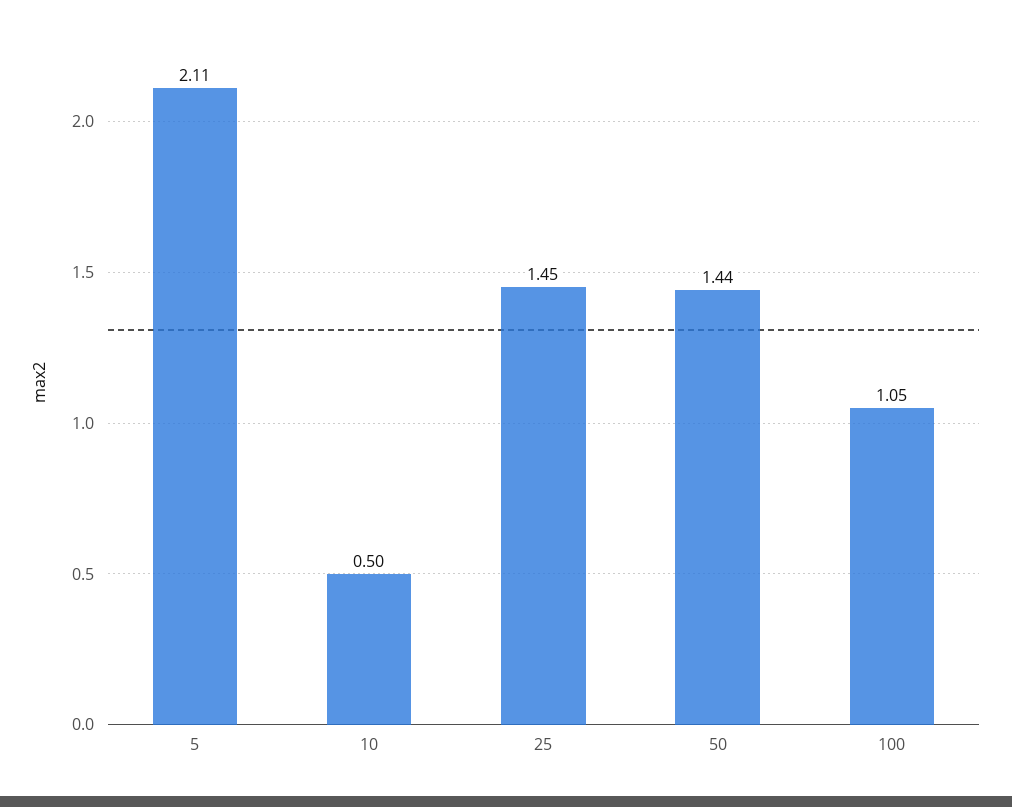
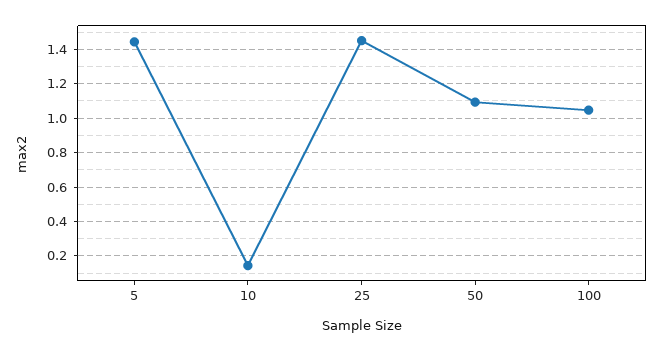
  {
-   "5": 2.11,
+   "5": 1.45,
-   "10": 0.5,
+   "10": 0.15,
    "25": 1.45,
-   "50": 1.44,
+   "50": 1.1,
    "100": 1.05
  }

